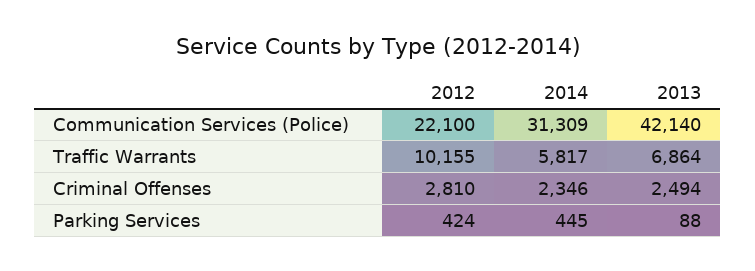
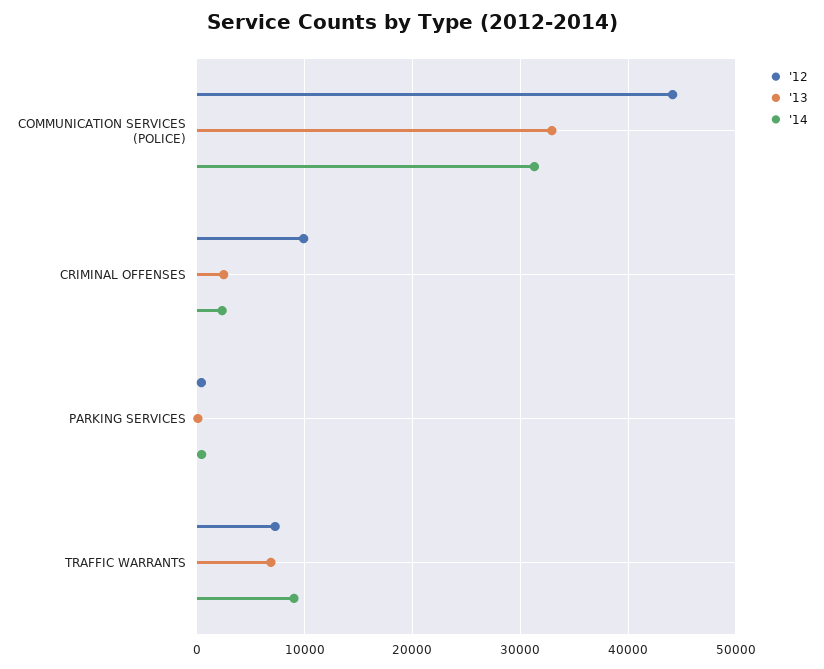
  {
    "2012": {
-     "Communication Services (Police)": 22100,
+     "Communication Services (Police)": 44000,
-     "Traffic Warrants": 10155,
+     "Traffic Warrants": 7000,
-     "Criminal Offenses": 2810,
+     "Criminal Offenses": 10000,
      "Parking Services": 424
    },
    "2014": {
      "Communication Services (Police)": 31309,
-     "Traffic Warrants": 5817,
+     "Traffic Warrants": 9000,
      "Criminal Offenses": 2346,
      "Parking Services": 445
    },
    "2013": {
-     "Communication Services (Police)": 42140,
+     "Communication Services (Police)": 33000,
      "Traffic Warrants": 6864,
      "Criminal Offenses": 2494,
      "Parking Services": 88
    }
  }

